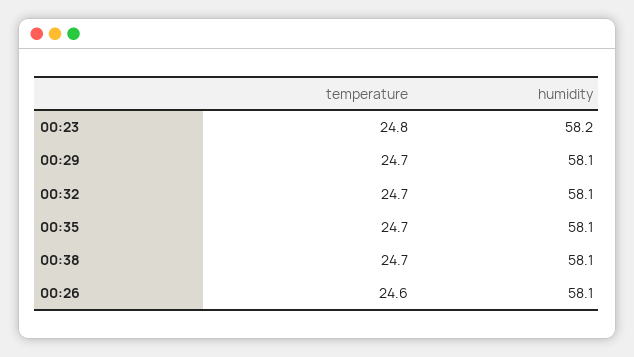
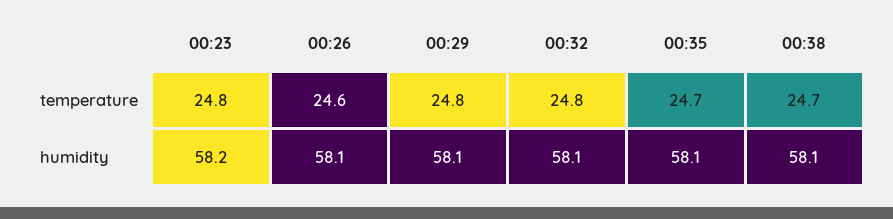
  {
    "temperature": {
      "00:23": 24.8,
-     "00:29": 24.7,
+     "00:29": 24.8,
-     "00:32": 24.7,
+     "00:32": 24.8,
      "00:35": 24.7,
      "00:38": 24.7,
      "00:26": 24.6
    },
    "humidity": {
      "00:23": 58.2,
      "00:29": 58.1,
      "00:32": 58.1,
      "00:35": 58.1,
      "00:38": 58.1,
      "00:26": 58.1
    }
  }

